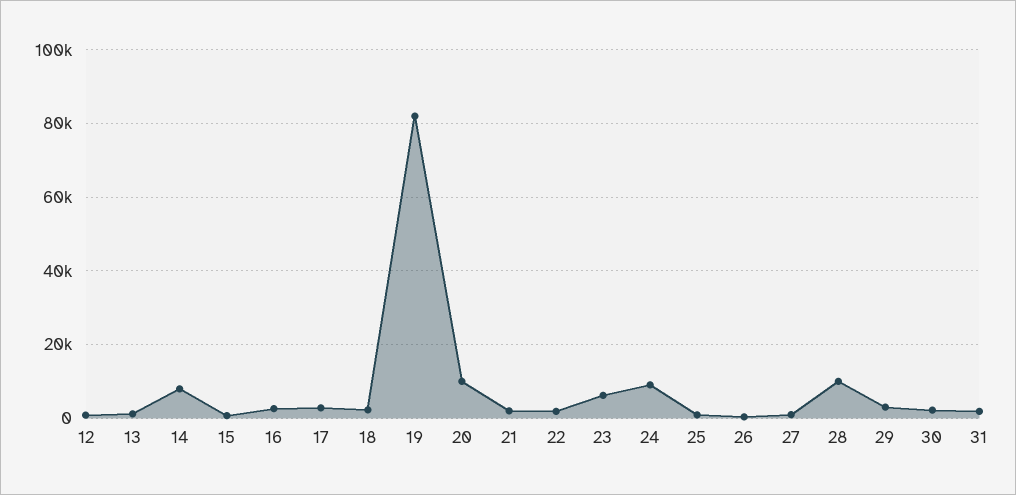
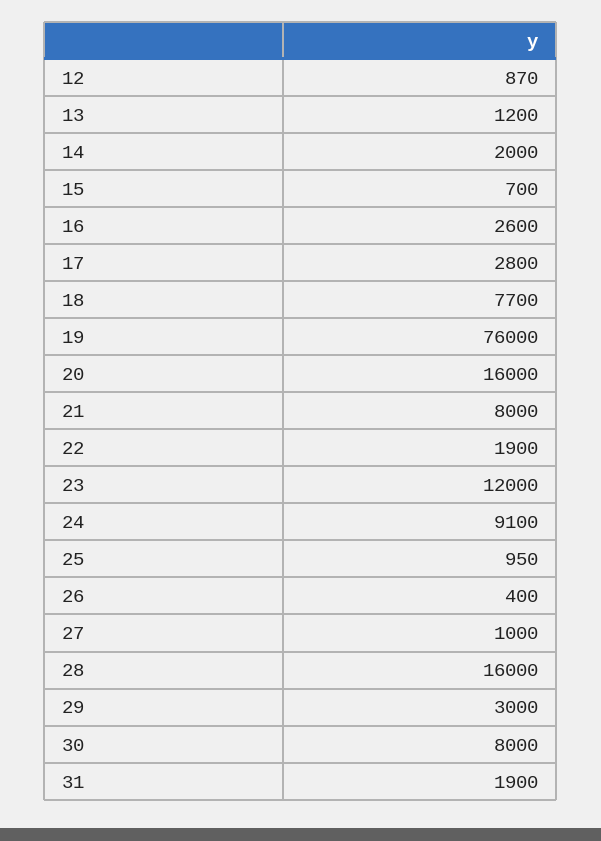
  {
    "12": 870,
    "13": 1200,
-   "14": 8000,
+   "14": 2000,
    "15": 700,
    "16": 2600,
    "17": 2800,
-   "18": 2000,
+   "18": 7700,
-   "19": 82000,
+   "19": 76000,
-   "20": 10000,
+   "20": 16000,
-   "21": 2000,
+   "21": 8000,
    "22": 1900,
-   "23": 6000,
+   "23": 12000,
    "24": 9100,
    "25": 950,
    "26": 400,
    "27": 1000,
-   "28": 10000,
+   "28": 16000,
    "29": 3000,
-   "30": 2000,
+   "30": 8000,
    "31": 1900
  }

